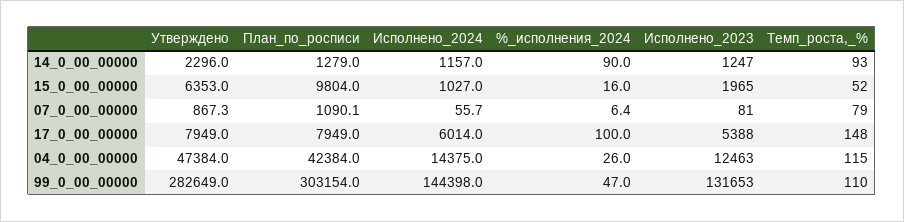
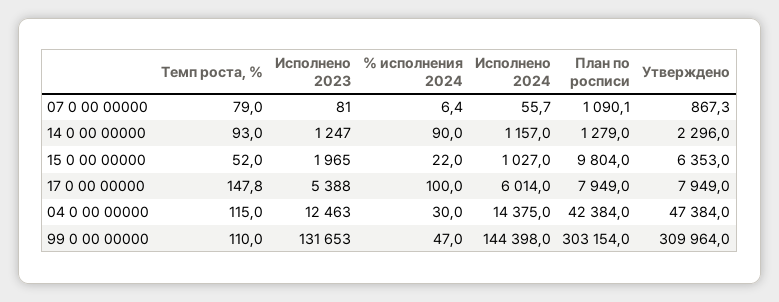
  {
    "Утверждено": {
      "14_0_00_00000": 2296,
      "15_0_00_00000": 6353,
      "07_0_00_00000": 867.3,
      "17_0_00_00000": 7949,
      "04_0_00_00000": 47384,
-     "99_0_00_00000": 282649
+     "99_0_00_00000": 309964
    },
    "План_по_росписи": {
      "14_0_00_00000": 1279,
      "15_0_00_00000": 9804,
      "07_0_00_00000": 1090.1,
      "17_0_00_00000": 7949,
      "04_0_00_00000": 42384,
      "99_0_00_00000": 303154
    },
    "Исполнено_2024": {
      "14_0_00_00000": 1157,
      "15_0_00_00000": 1027,
      "07_0_00_00000": 55.7,
      "17_0_00_00000": 6014,
      "04_0_00_00000": 14375,
      "99_0_00_00000": 144398
    },
    "%_исполнения_2024": {
      "14_0_00_00000": 90,
-     "15_0_00_00000": 16,
+     "15_0_00_00000": 22,
      "07_0_00_00000": 6.4,
      "17_0_00_00000": 100,
-     "04_0_00_00000": 26,
+     "04_0_00_00000": 30,
      "99_0_00_00000": 47
    },
    "Исполнено_2023": {
      "14_0_00_00000": 1247,
      "15_0_00_00000": 1965,
      "07_0_00_00000": 81,
      "17_0_00_00000": 5388,
      "04_0_00_00000": 12463,
      "99_0_00_00000": 131653
    },
    "Темп_роста,_%": {
      "14_0_00_00000": 93,
      "15_0_00_00000": 52,
      "07_0_00_00000": 79,
-     "17_0_00_00000": 148,
+     "17_0_00_00000": 147.8,
      "04_0_00_00000": 115,
      "99_0_00_00000": 110
    }
  }

